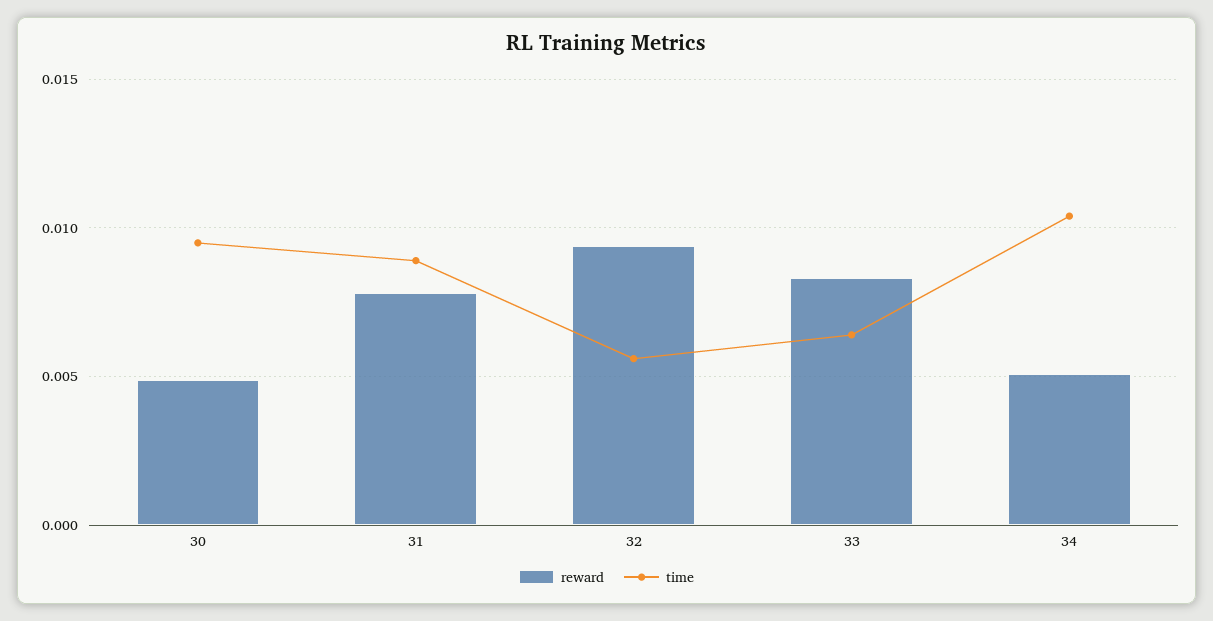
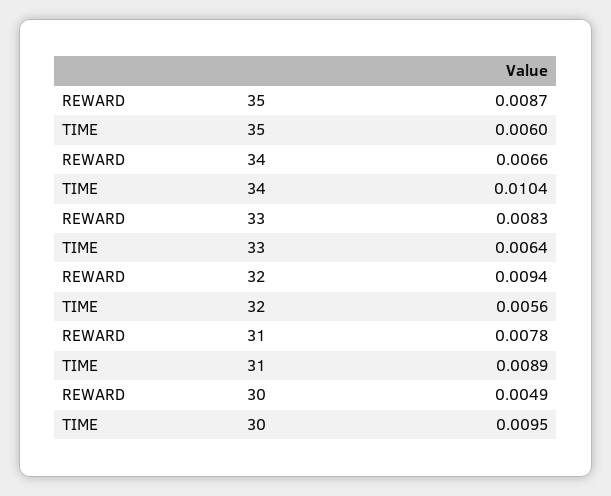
  {
    "reward": {
      "30": 0.0049,
      "31": 0.0078,
      "32": 0.0094,
      "33": 0.0083,
-     "34": 0.005
+     "34": 0.0066,
+     "35": 0.0087
    },
    "time": {
      "30": 0.0095,
      "31": 0.0089,
      "32": 0.0056,
      "33": 0.0064,
-     "34": 0.0104
+     "34": 0.0104,
+     "35": 0.006
    }
  }

